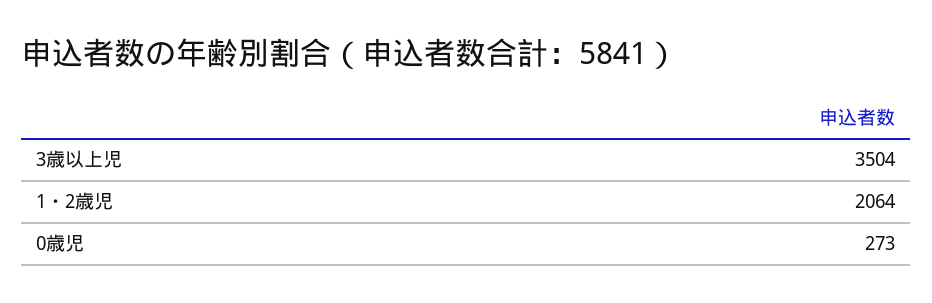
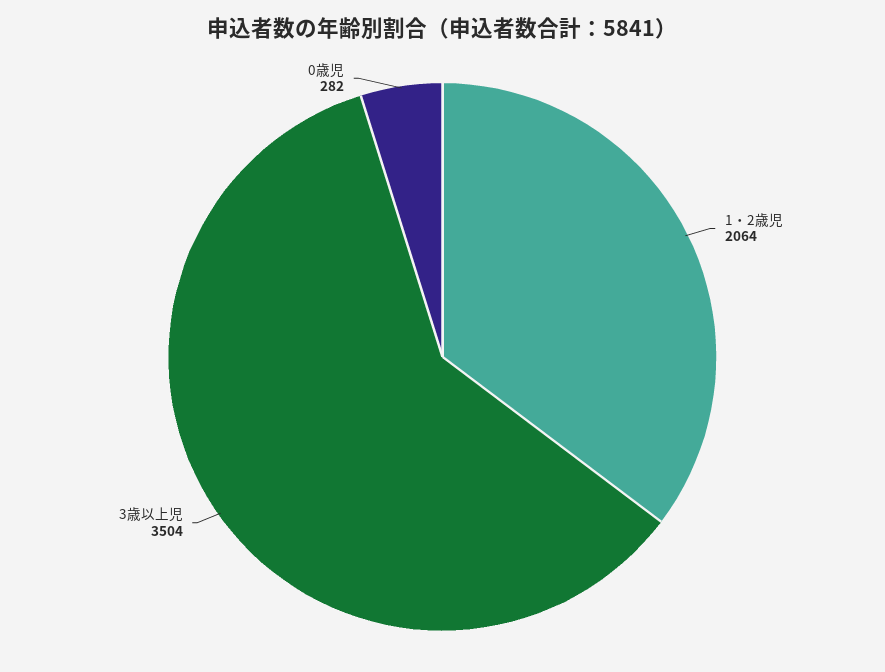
  {
    "3歳以上児": 3504,
    "1・2歳児": 2064,
-   "0歳児": 273
+   "0歳児": 282
  }

